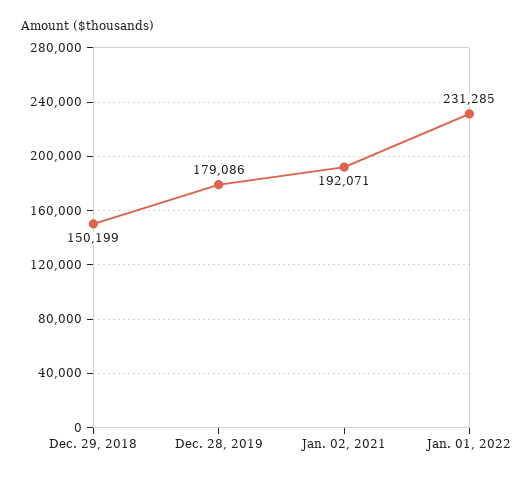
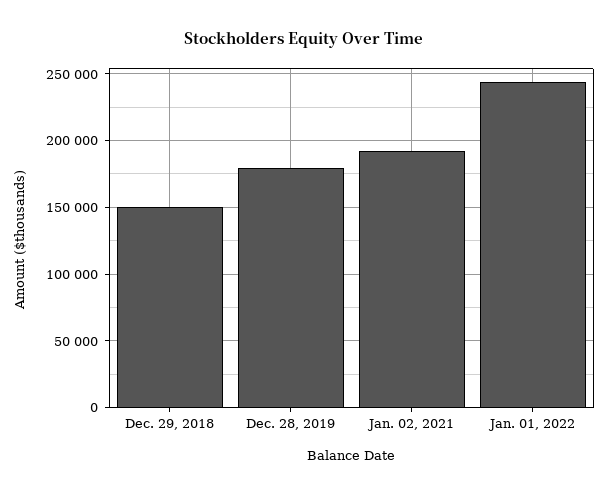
  {
    "Dec. 29, 2018": 150199,
    "Dec. 28, 2019": 179086,
    "Jan. 02, 2021": 192071,
-   "Jan. 01, 2022": 231285
+   "Jan. 01, 2022": 245000
  }

